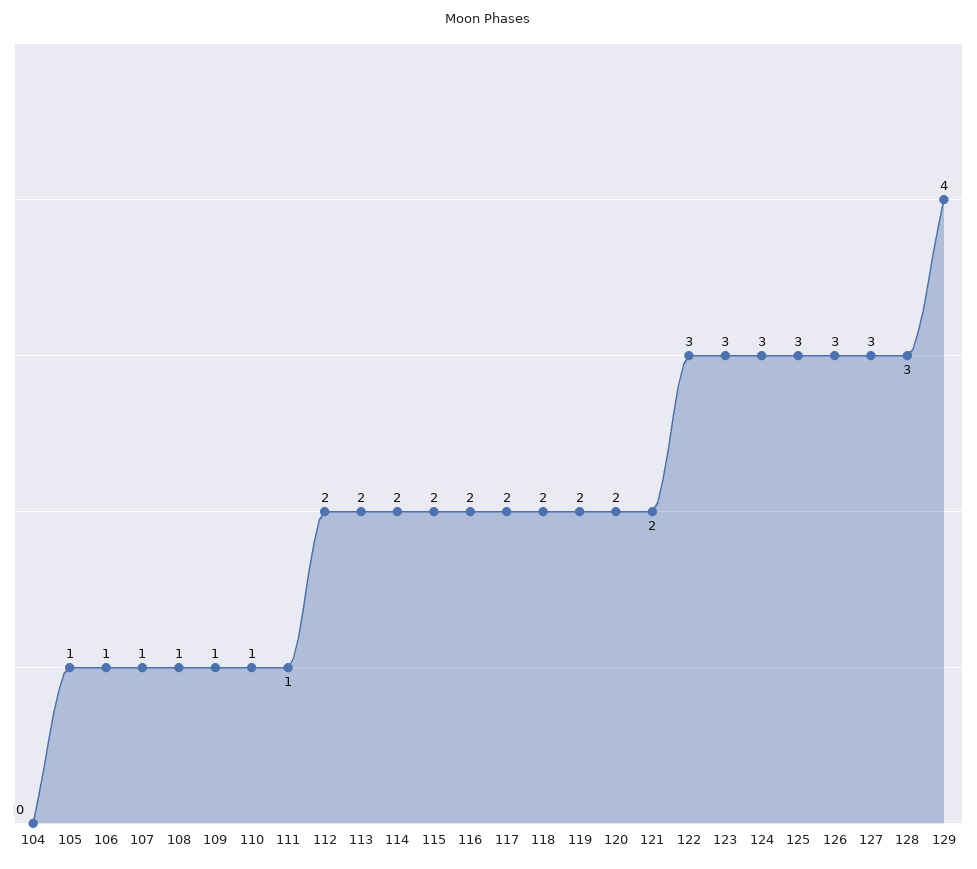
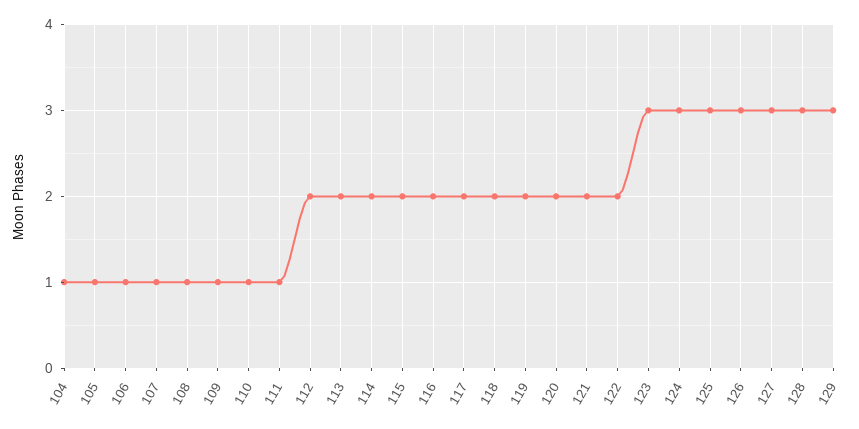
  {
-   "104": 0,
+   "104": 1,
    "105": 1,
    "106": 1,
    "107": 1,
    "108": 1,
    "109": 1,
    "110": 1,
    "111": 1,
    "112": 2,
    "113": 2,
    "114": 2,
    "115": 2,
    "116": 2,
    "117": 2,
    "118": 2,
    "119": 2,
    "120": 2,
    "121": 2,
-   "122": 3,
+   "122": 2,
    "123": 3,
    "124": 3,
    "125": 3,
    "126": 3,
    "127": 3,
    "128": 3,
-   "129": 4
+   "129": 3
  }

